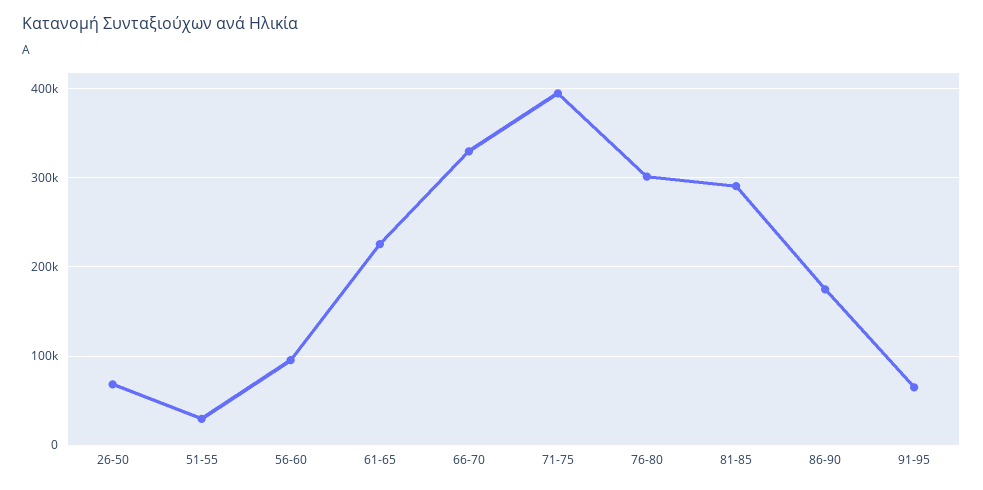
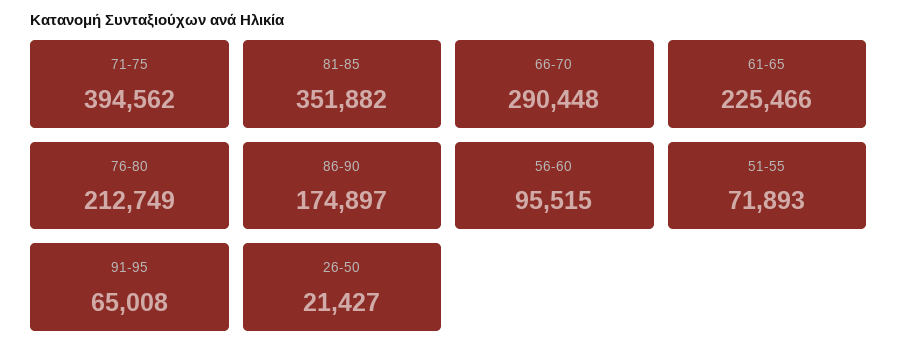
  {
-   "26-50": 70000,
+   "26-50": 21427,
-   "51-55": 30000,
+   "51-55": 71893,
    "56-60": 95515,
    "61-65": 225466,
-   "66-70": 330000,
+   "66-70": 290448,
    "71-75": 394562,
-   "76-80": 300000,
+   "76-80": 212749,
-   "81-85": 290000,
+   "81-85": 351882,
    "86-90": 174897,
    "91-95": 65008
  }

